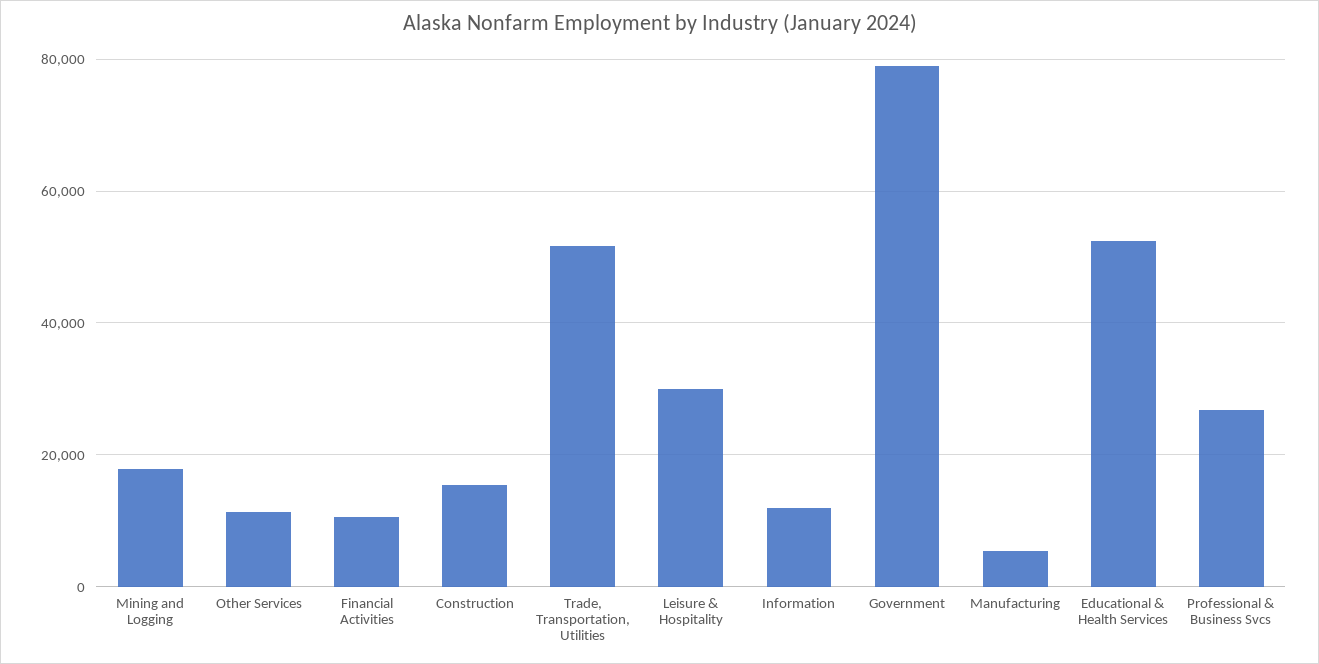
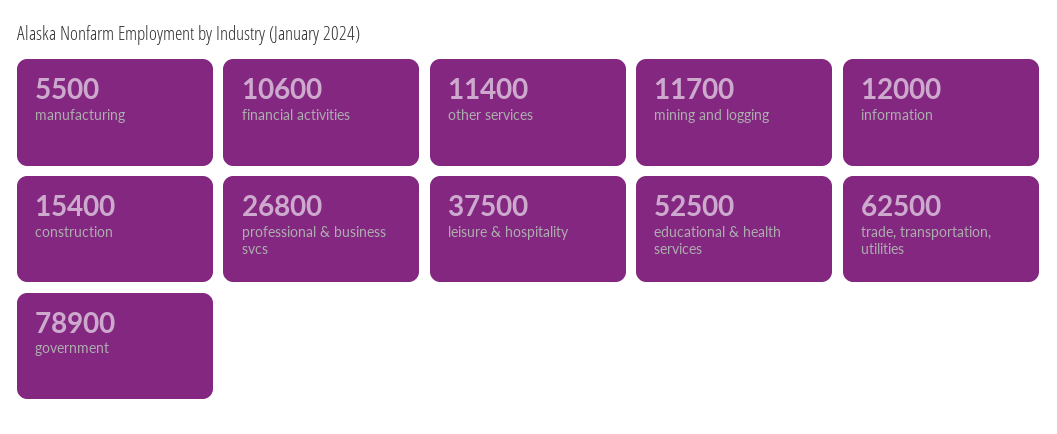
  {
-   "Mining and Logging": 18000,
+   "Mining and Logging": 11700,
    "Other Services": 11400,
    "Financial Activities": 10600,
    "Construction": 15400,
-   "Trade, Transportation, Utilities": 52000,
+   "Trade, Transportation, Utilities": 62500,
-   "Leisure & Hospitality": 30000,
+   "Leisure & Hospitality": 37500,
    "Information": 12000,
    "Government": 78900,
    "Manufacturing": 5500,
    "Educational & Health Services": 52500,
    "Professional & Business Svcs": 26800
  }

